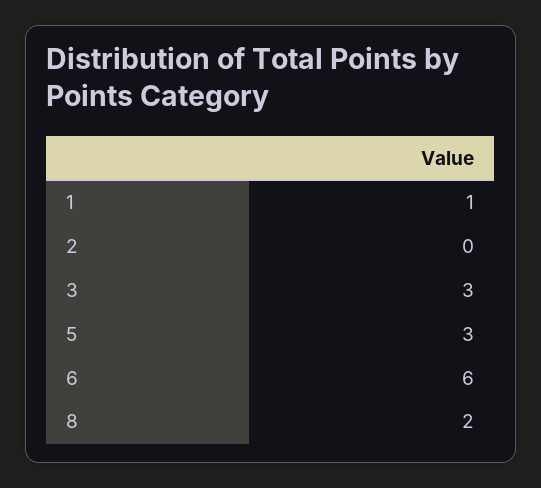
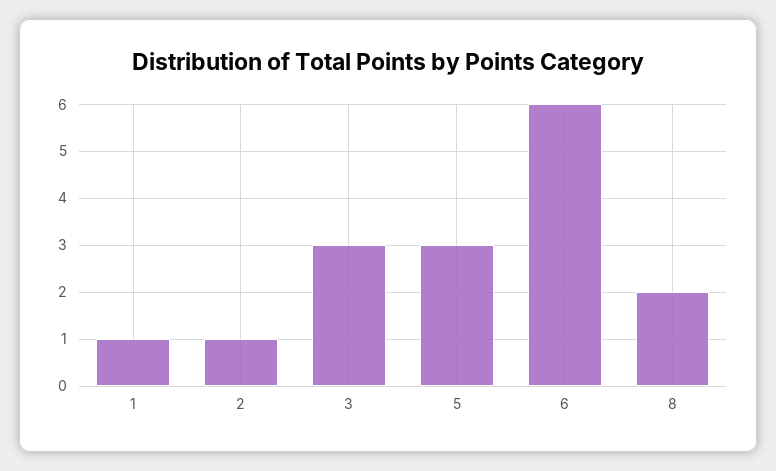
  {
    "1": 1,
-   "2": 0,
+   "2": 1,
    "3": 3,
    "5": 3,
    "6": 6,
    "8": 2
  }

